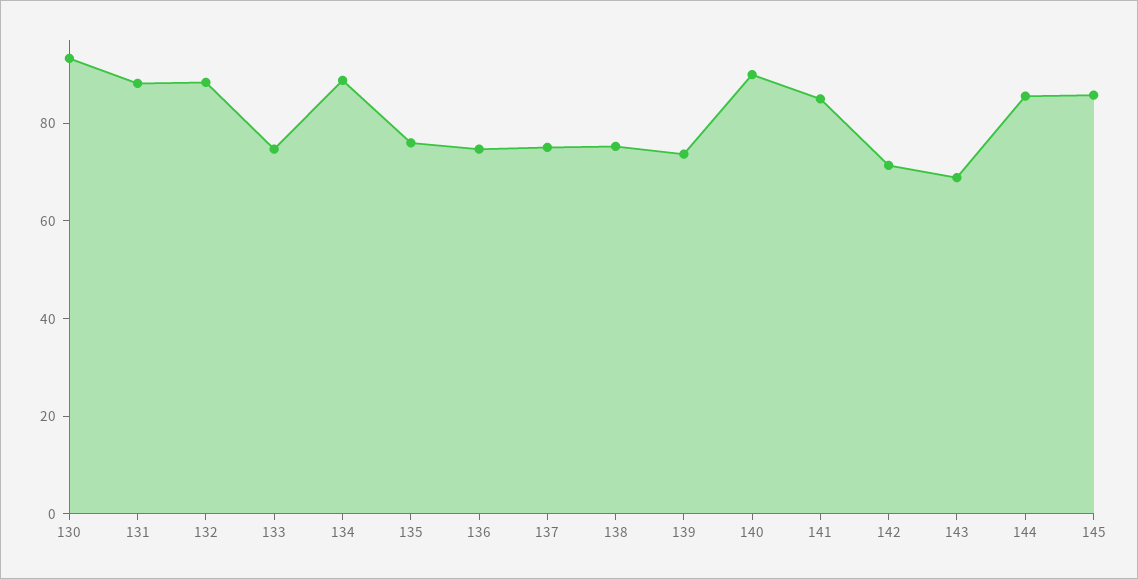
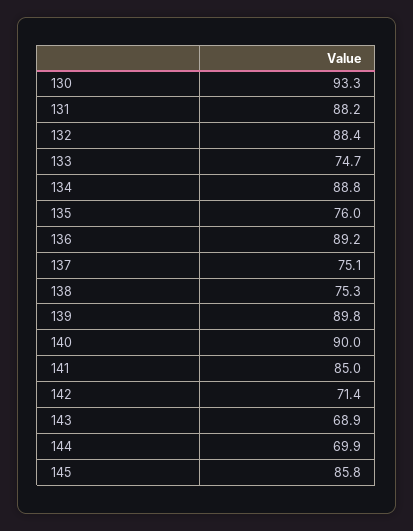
  {
    "130": 93.3,
    "131": 88.2,
    "132": 88.4,
    "133": 74.7,
    "134": 88.8,
    "135": 76,
-   "136": 75,
+   "136": 89.2,
    "137": 75.1,
    "138": 75.3,
-   "139": 75,
+   "139": 89.8,
    "140": 90,
    "141": 85,
    "142": 71.4,
    "143": 68.9,
-   "144": 85,
+   "144": 69.9,
    "145": 85.8
  }

